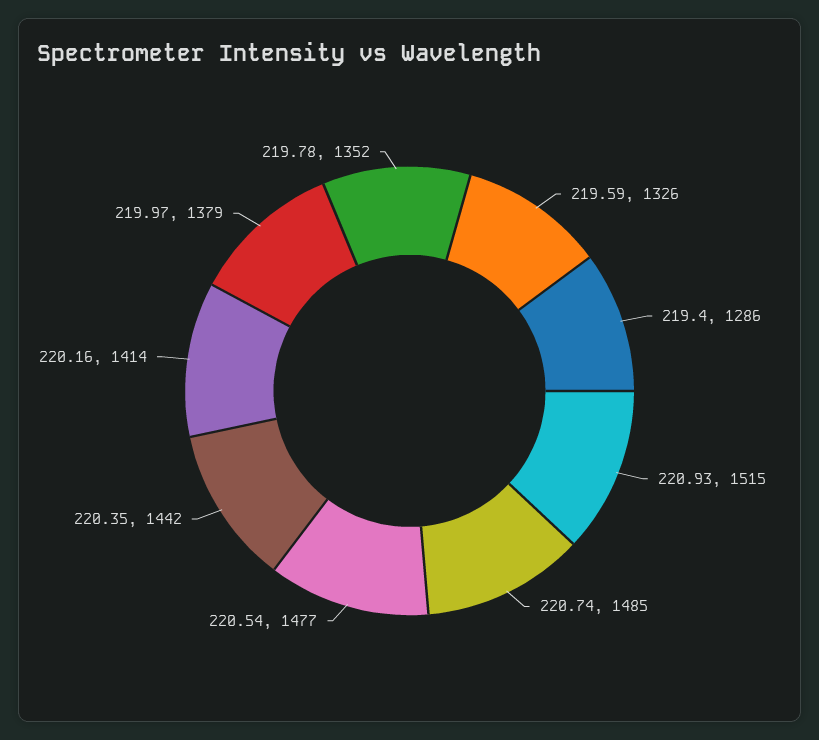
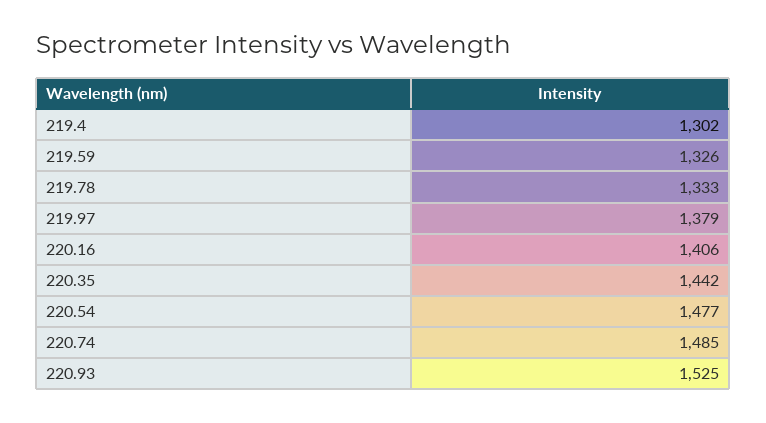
  {
    "219.59": 1326,
-   "219.4": 1286,
+   "219.4": 1302,
-   "220.93": 1515,
+   "220.93": 1525,
    "220.74": 1485,
    "220.54": 1477,
    "220.35": 1442,
-   "220.16": 1414,
+   "220.16": 1406,
    "219.97": 1379,
-   "219.78": 1352
+   "219.78": 1333
  }

